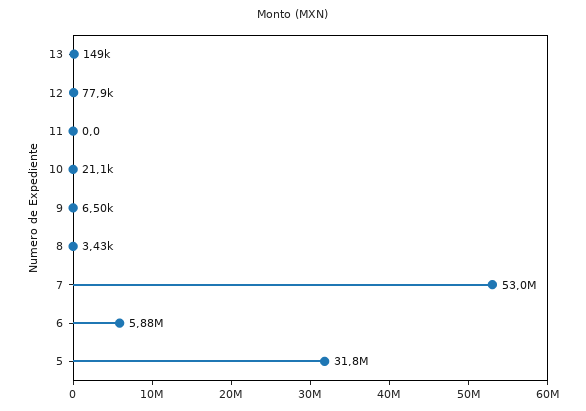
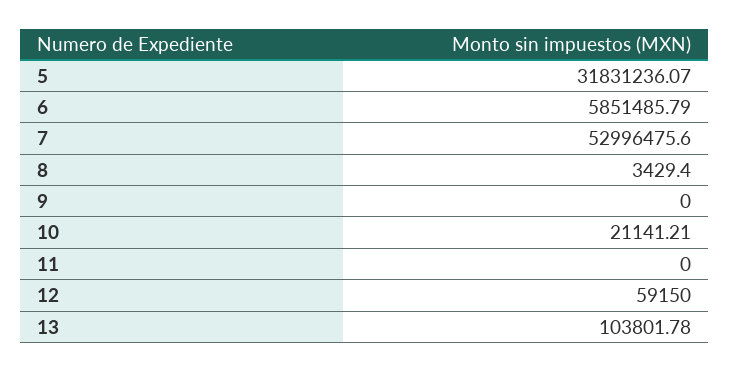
  {
-   "13": 149000,
+   "13": 103801.78,
-   "12": 77900,
+   "12": 59150,
    "11": 0,
    "10": 21141.21,
-   "9": 6500,
+   "9": 0,
    "8": 3429.4,
    "7": 52996475.6,
-   "6": 5880000,
+   "6": 5851485.79,
    "5": 31831236.07
  }

